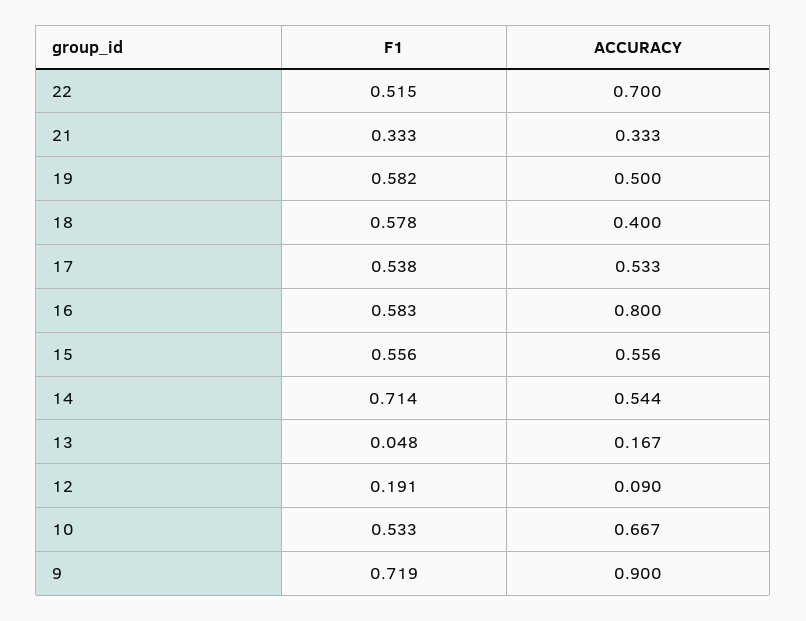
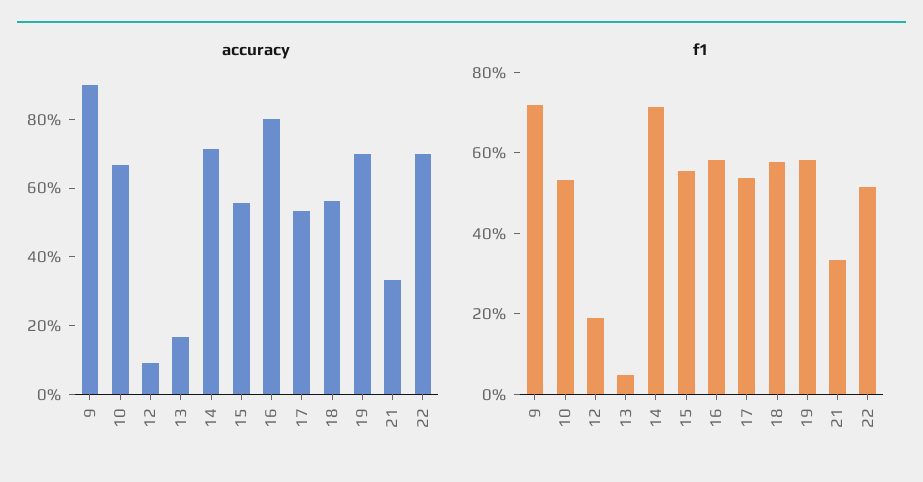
  {
    "F1": {
      "22": 0.515,
      "21": 0.333,
      "19": 0.582,
      "18": 0.578,
      "17": 0.538,
      "16": 0.583,
      "15": 0.556,
      "14": 0.714,
      "13": 0.048,
      "12": 0.191,
      "10": 0.533,
      "9": 0.719
    },
    "ACCURACY": {
      "22": 0.7,
      "21": 0.333,
-     "19": 0.5,
+     "19": 0.7,
-     "18": 0.4,
+     "18": 0.55,
      "17": 0.533,
      "16": 0.8,
      "15": 0.556,
-     "14": 0.544,
+     "14": 0.7,
      "13": 0.167,
      "12": 0.09,
      "10": 0.667,
      "9": 0.9
    }
  }

